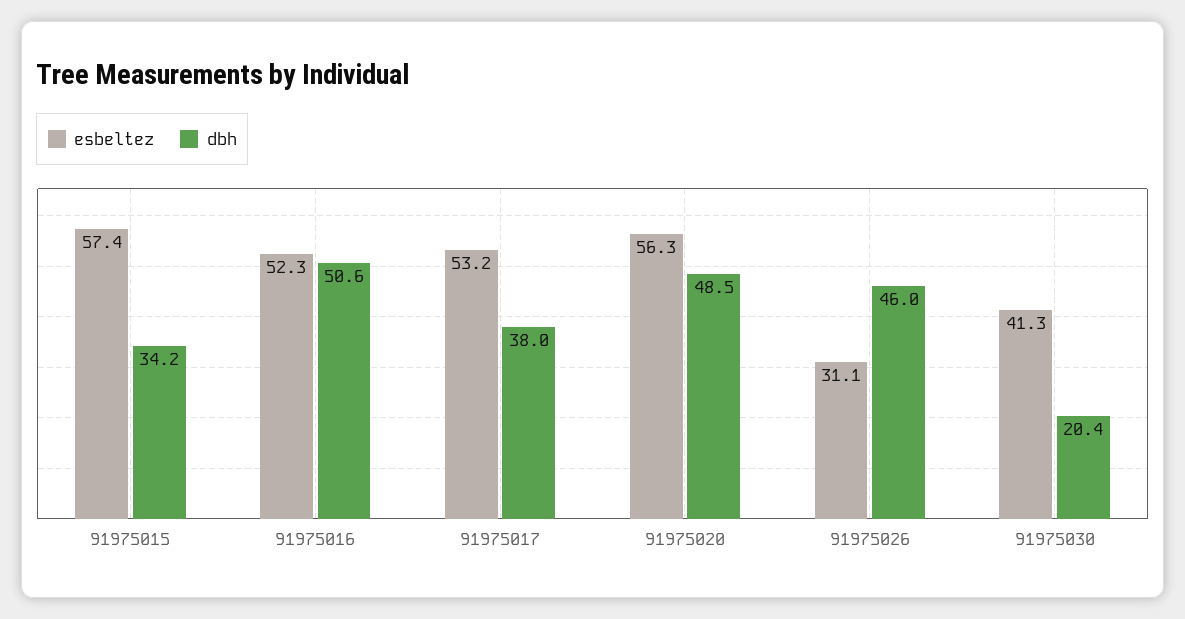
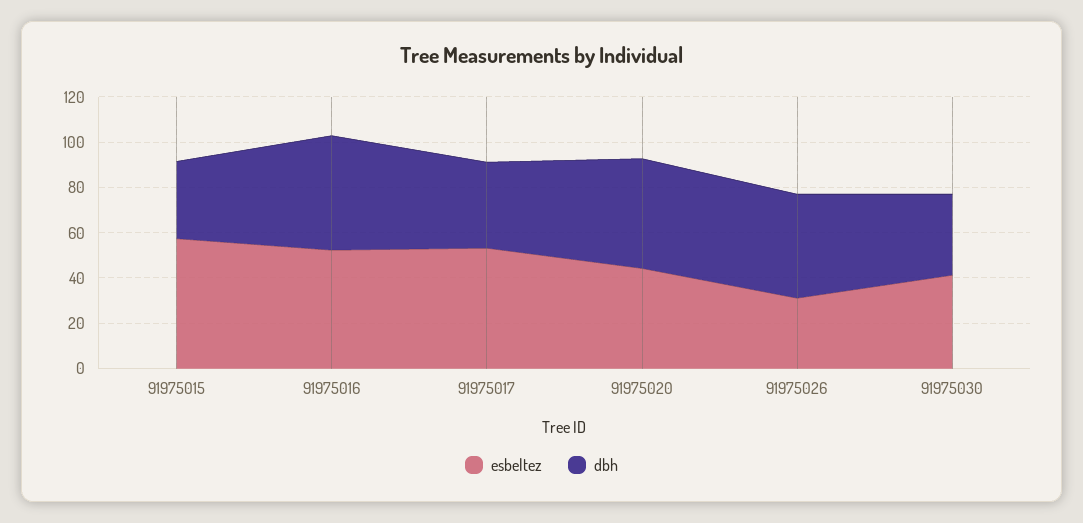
  {
    "esbeltez": {
      "91975015": 57.4,
      "91975016": 52.3,
      "91975017": 53.2,
-     "91975020": 56.3,
+     "91975020": 45,
      "91975026": 31.1,
      "91975030": 41.3
    },
    "dbh": {
      "91975015": 34.2,
      "91975016": 50.6,
      "91975017": 38,
      "91975020": 48.5,
      "91975026": 46,
-     "91975030": 20.4
+     "91975030": 35
    }
  }

